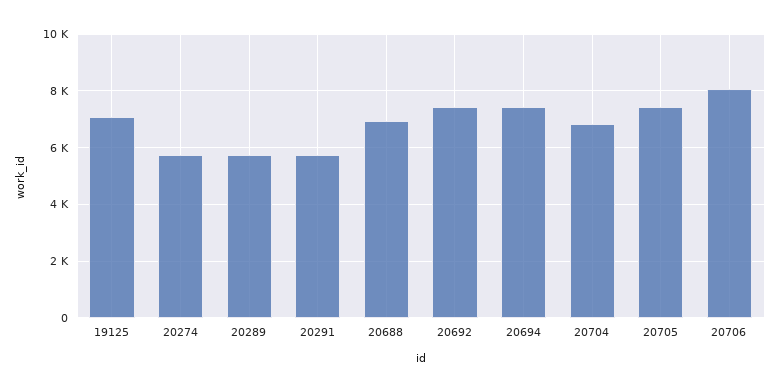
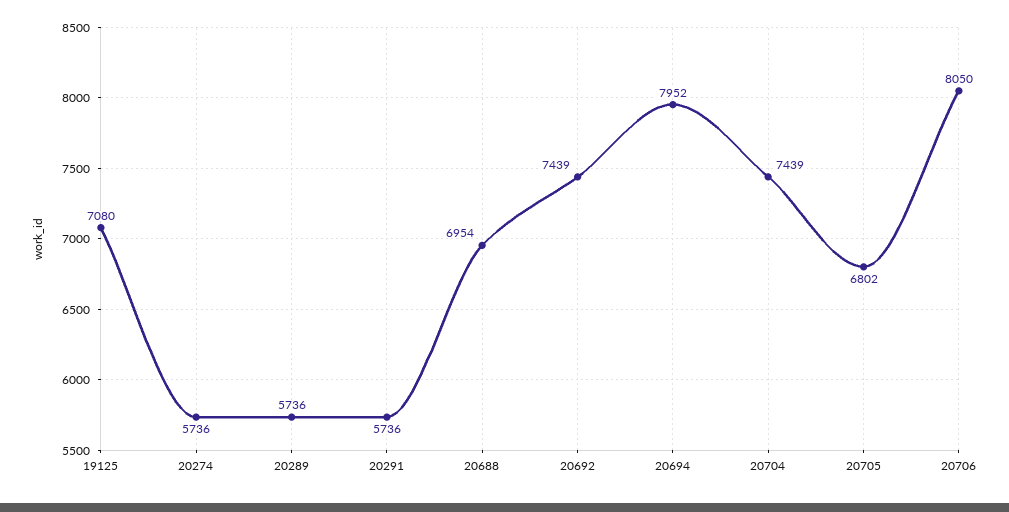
  {
    "19125": 7080,
    "20274": 5736,
    "20289": 5736,
    "20291": 5736,
    "20688": 6954,
    "20692": 7439,
-   "20694": 7500,
+   "20694": 7952,
-   "20704": 6750,
+   "20704": 7439,
-   "20705": 7500,
+   "20705": 6802,
    "20706": 8050
  }

